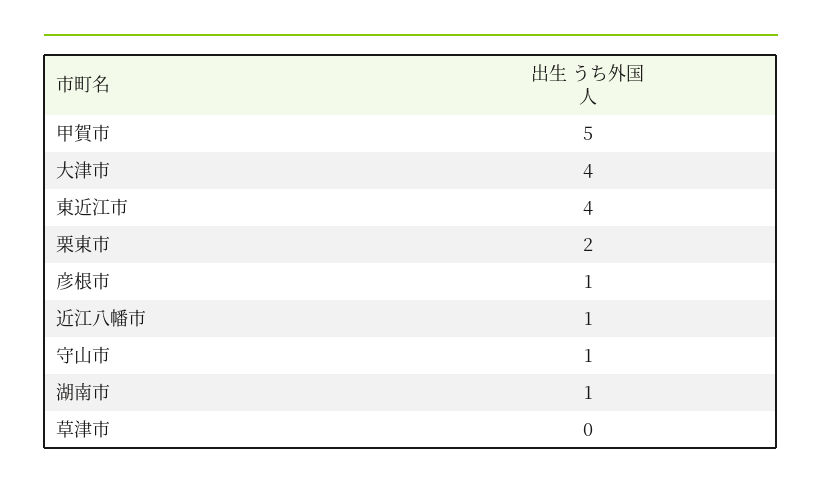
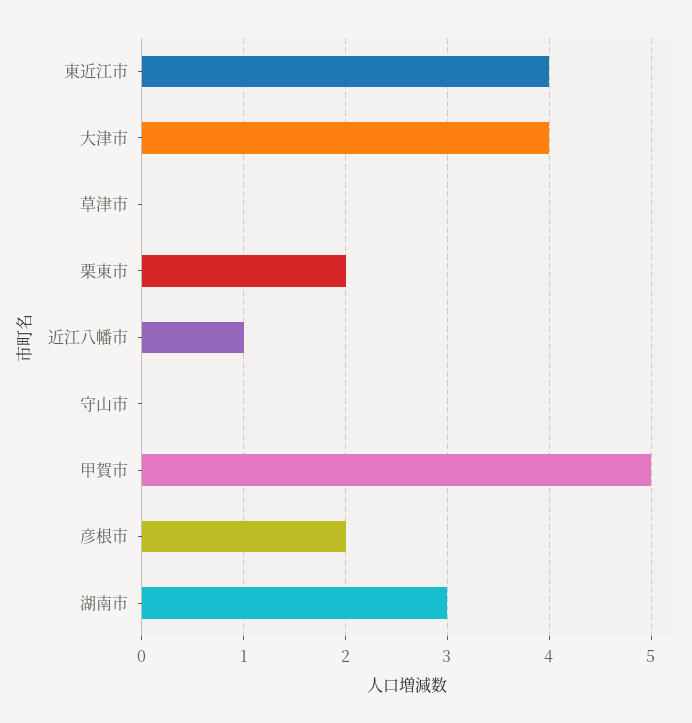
  {
    "甲賀市": 5,
    "大津市": 4,
    "東近江市": 4,
    "栗東市": 2,
-   "彦根市": 1,
+   "彦根市": 2,
    "近江八幡市": 1,
-   "守山市": 1,
+   "守山市": 0,
-   "湖南市": 1,
+   "湖南市": 3,
    "草津市": 0
  }

